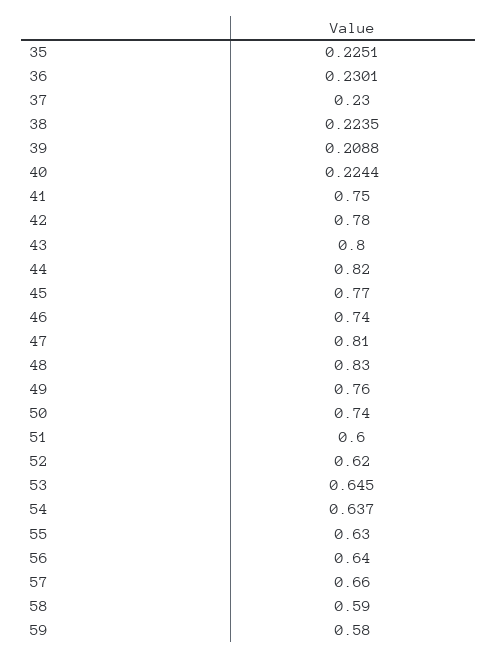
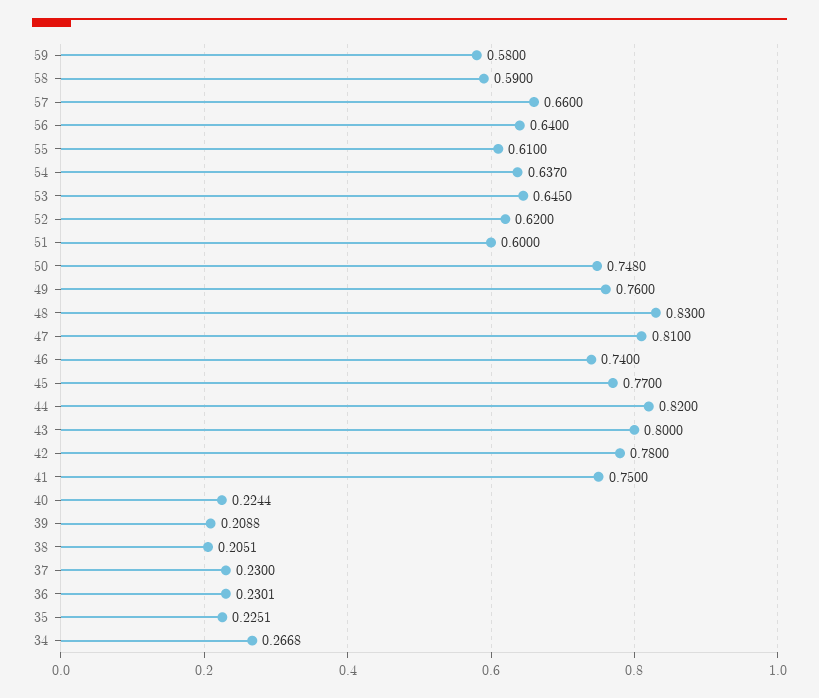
  {
    "35": 0.2251,
    "36": 0.2301,
    "37": 0.23,
-   "38": 0.2235,
+   "38": 0.2051,
    "39": 0.2088,
    "40": 0.2244,
    "41": 0.75,
    "42": 0.78,
    "43": 0.8,
    "44": 0.82,
    "45": 0.77,
    "46": 0.74,
    "47": 0.81,
    "48": 0.83,
    "49": 0.76,
-   "50": 0.74,
+   "50": 0.748,
    "51": 0.6,
    "52": 0.62,
    "53": 0.645,
    "54": 0.637,
-   "55": 0.63,
+   "55": 0.61,
    "56": 0.64,
    "57": 0.66,
    "58": 0.59,
-   "59": 0.58
+   "59": 0.58,
+   "34": 0.2668
  }

